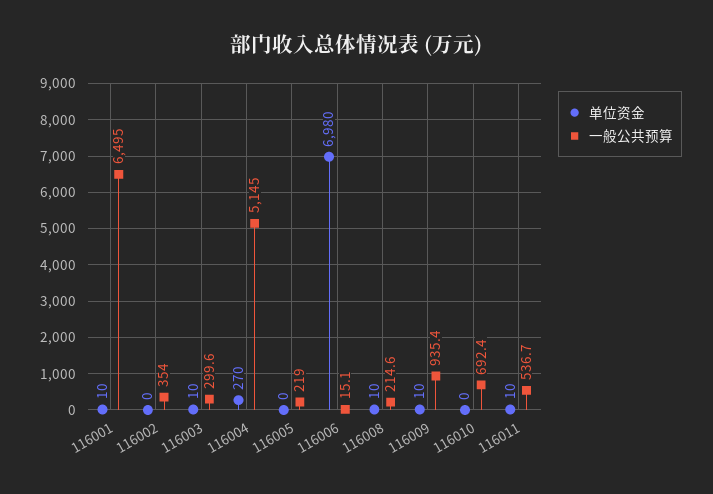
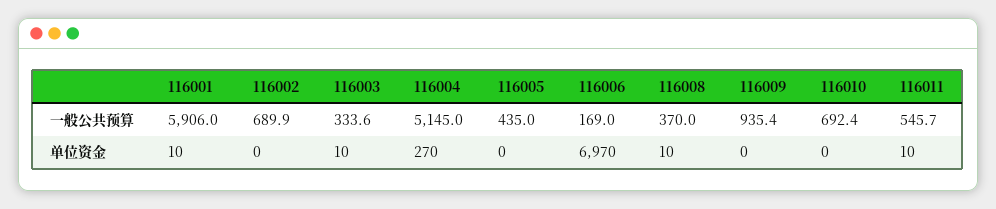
  {
    "单位资金": {
      "116001": 10,
      "116002": 0,
      "116003": 10,
      "116004": 270,
      "116005": 0,
-     "116006": 6980,
+     "116006": 6970,
      "116008": 10,
-     "116009": 10,
+     "116009": 0,
      "116010": 0,
      "116011": 10
    },
    "一般公共预算": {
-     "116001": 6495,
+     "116001": 5906,
-     "116002": 354,
+     "116002": 689.9,
-     "116003": 299.6,
+     "116003": 333.6,
      "116004": 5145,
-     "116005": 219,
+     "116005": 435,
-     "116006": 15.1,
+     "116006": 169,
-     "116008": 214.6,
+     "116008": 370,
      "116009": 935.4,
      "116010": 692.4,
-     "116011": 536.7
+     "116011": 545.7
    }
  }

